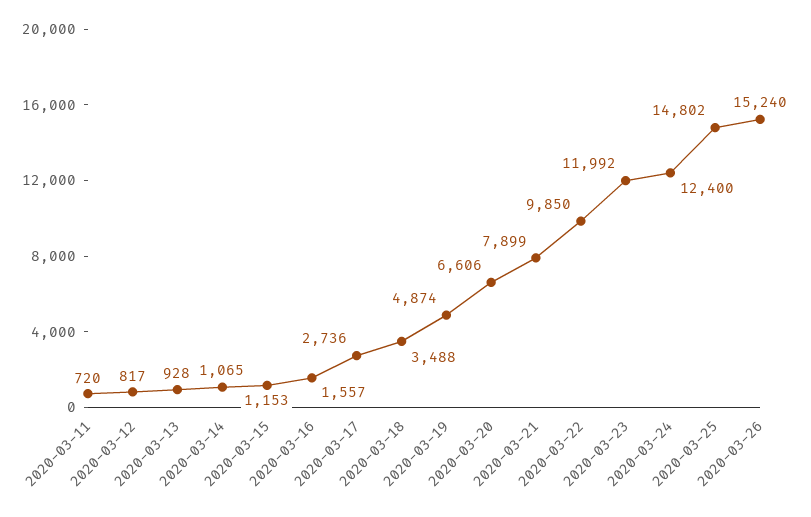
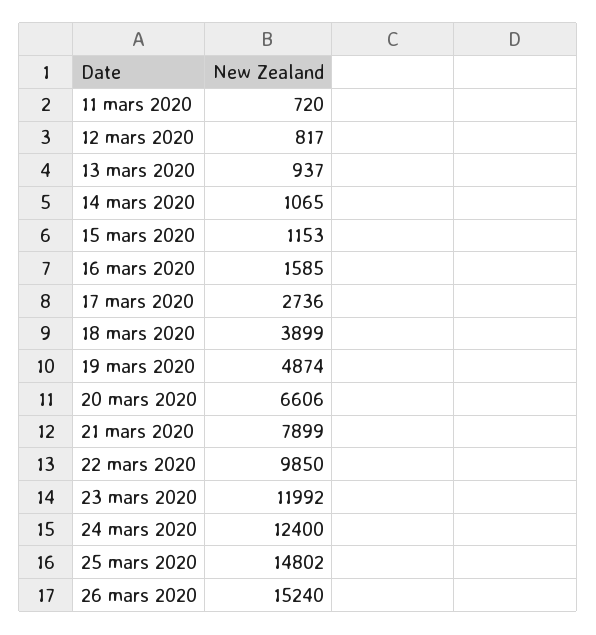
  {
    "2020-03-11": 720,
    "2020-03-12": 817,
-   "2020-03-13": 928,
+   "2020-03-13": 937,
    "2020-03-14": 1065,
    "2020-03-15": 1153,
-   "2020-03-16": 1557,
+   "2020-03-16": 1585,
    "2020-03-17": 2736,
-   "2020-03-18": 3488,
+   "2020-03-18": 3899,
    "2020-03-19": 4874,
    "2020-03-20": 6606,
    "2020-03-21": 7899,
    "2020-03-22": 9850,
    "2020-03-23": 11992,
    "2020-03-24": 12400,
    "2020-03-25": 14802,
    "2020-03-26": 15240
  }

